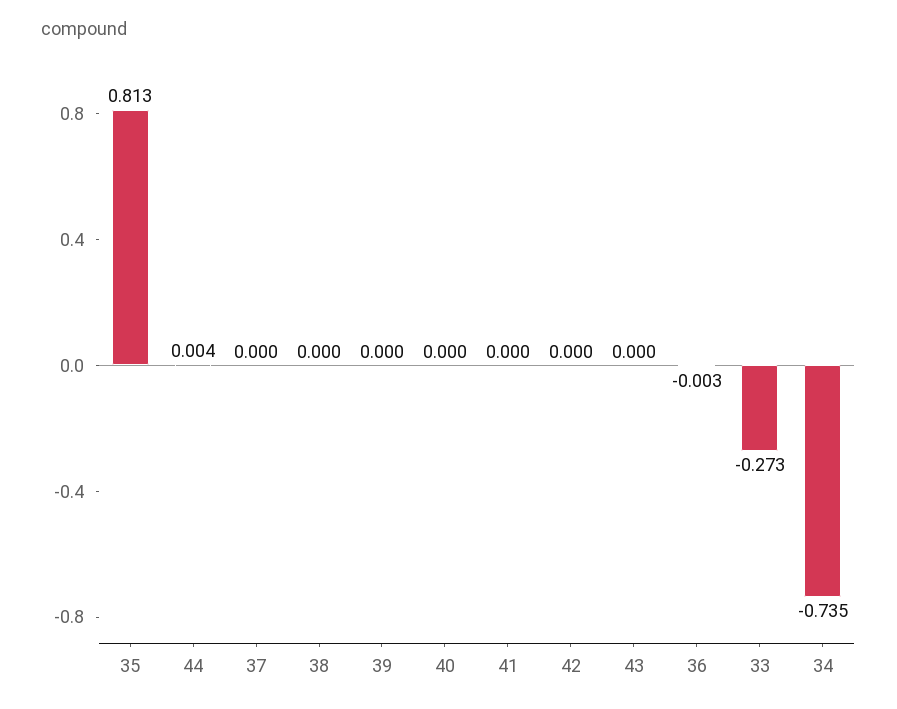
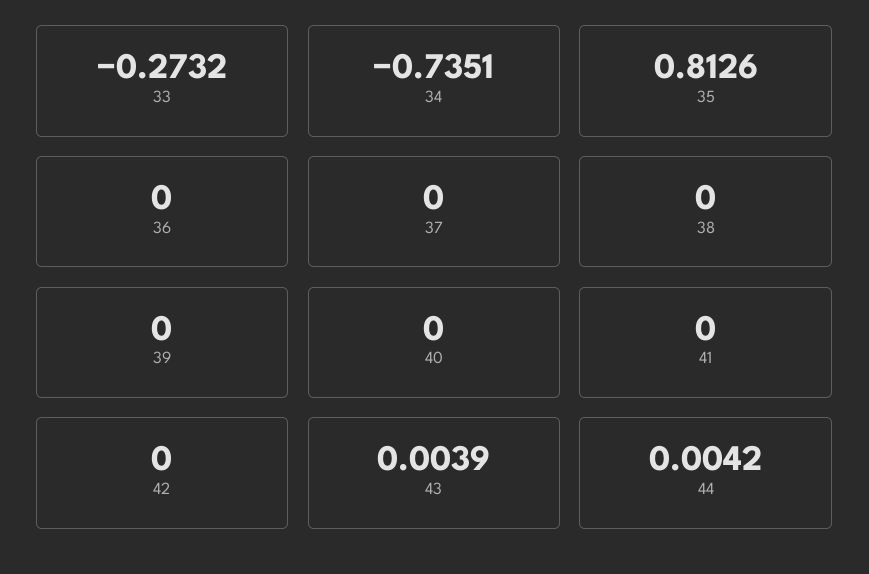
  {
    "35": 0.8126,
    "44": 0.0042,
    "37": 0,
    "38": 0,
    "39": 0,
    "40": 0,
    "41": 0,
    "42": 0,
-   "43": 0,
+   "43": 0.0039,
-   "36": -0.003,
+   "36": 0,
    "33": -0.2732,
    "34": -0.7351
  }

